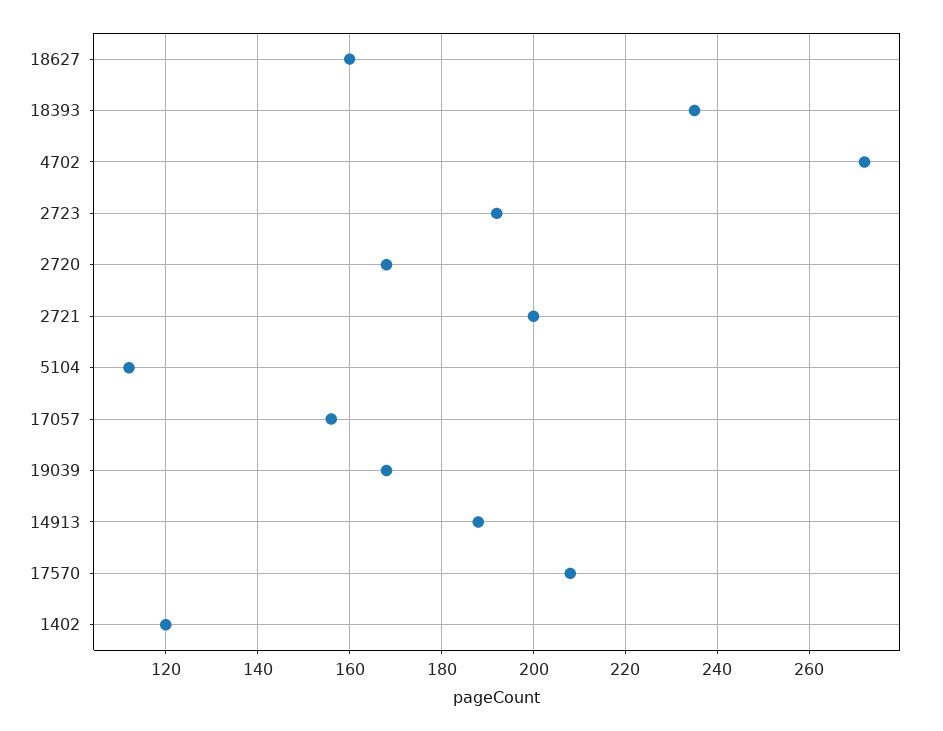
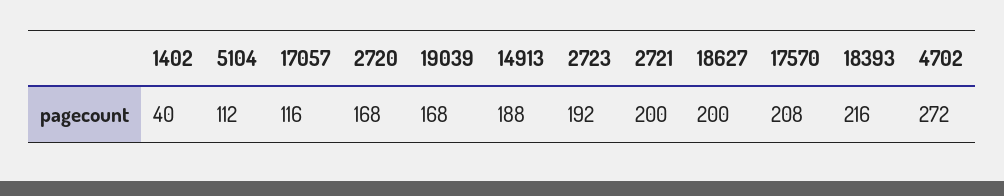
  {
-   "18627": 160,
+   "18627": 200,
-   "18393": 235,
+   "18393": 216,
    "4702": 272,
    "2723": 192,
    "2720": 168,
    "2721": 200,
    "5104": 112,
-   "17057": 155,
+   "17057": 116,
    "19039": 168,
    "14913": 188,
    "17570": 208,
-   "1402": 120
+   "1402": 40
  }

